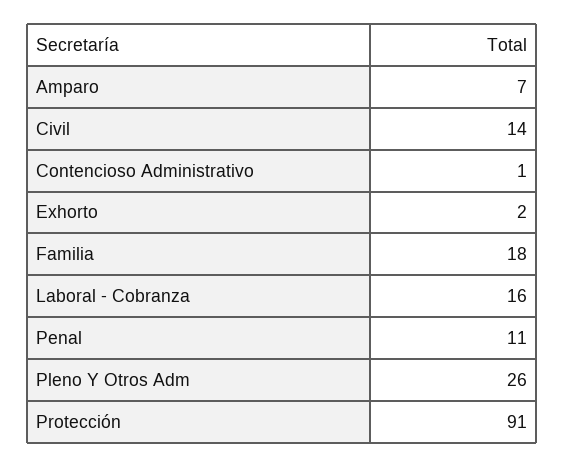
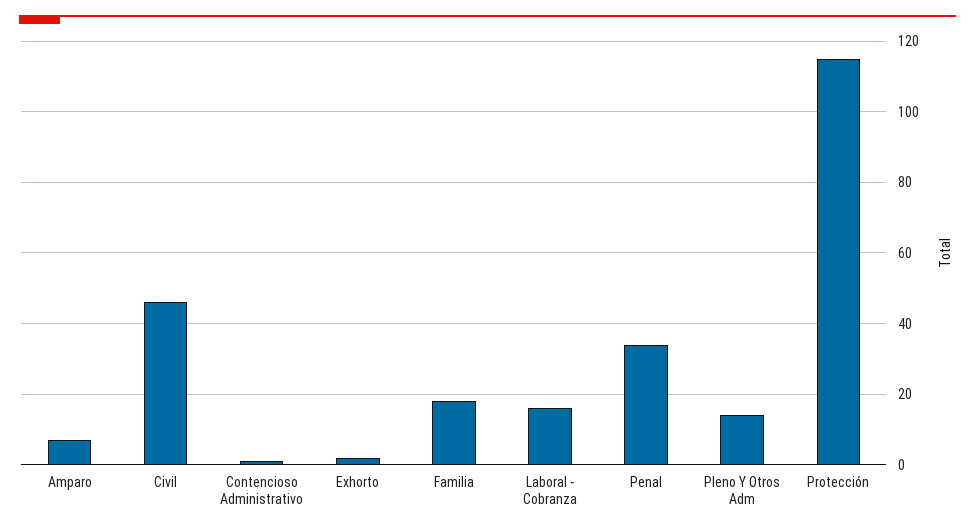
  {
    "Amparo": 7,
-   "Civil": 14,
+   "Civil": 45,
    "Contencioso Administrativo": 1,
    "Exhorto": 2,
    "Familia": 18,
    "Laboral - Cobranza": 16,
-   "Penal": 11,
+   "Penal": 35,
-   "Pleno Y Otros Adm": 26,
+   "Pleno Y Otros Adm": 15,
-   "Protección": 91
+   "Protección": 115
  }

